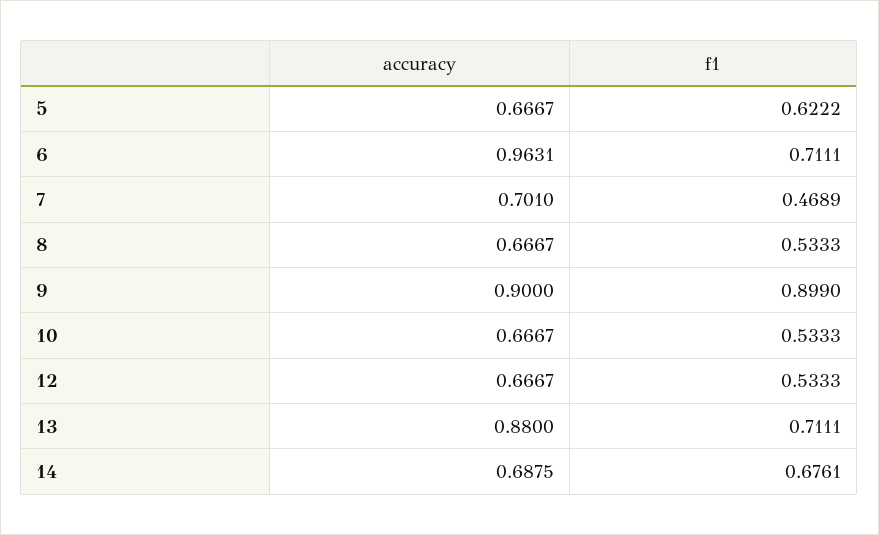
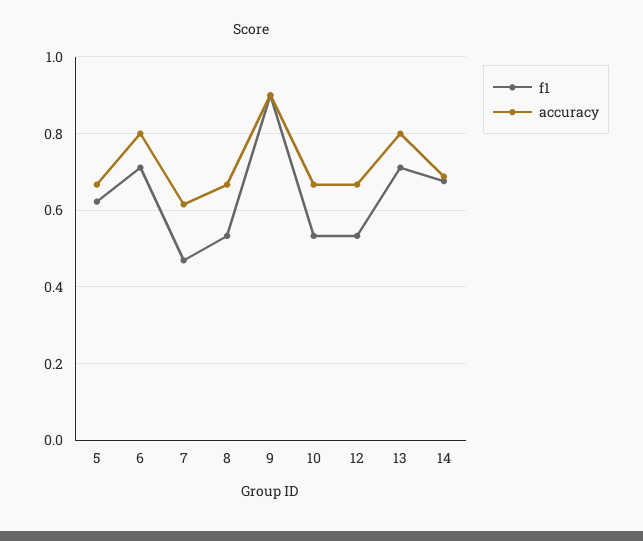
  {
    "accuracy": {
      "5": 0.6667,
-     "6": 0.9631,
+     "6": 0.8,
-     "7": 0.701,
+     "7": 0.62,
      "8": 0.6667,
      "9": 0.9,
      "10": 0.6667,
      "12": 0.6667,
-     "13": 0.88,
+     "13": 0.8,
      "14": 0.6875
    },
    "f1": {
      "5": 0.6222,
      "6": 0.7111,
      "7": 0.4689,
      "8": 0.5333,
      "9": 0.899,
      "10": 0.5333,
      "12": 0.5333,
      "13": 0.7111,
      "14": 0.6761
    }
  }

